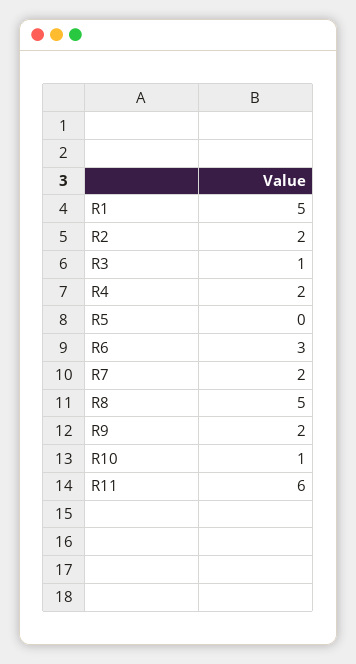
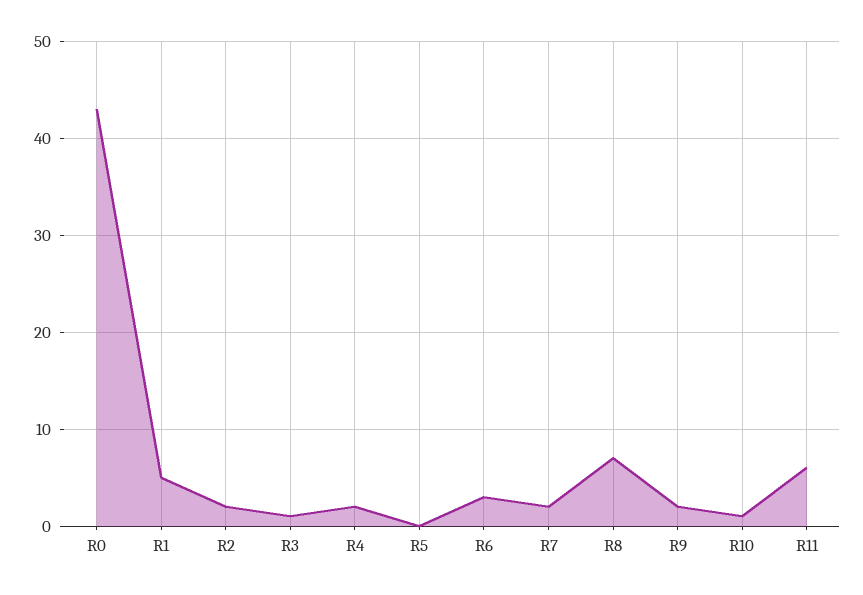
  {
    "R1": 5,
    "R2": 2,
    "R3": 1,
    "R4": 2,
    "R5": 0,
    "R6": 3,
    "R7": 2,
-   "R8": 5,
+   "R8": 7,
    "R9": 2,
    "R10": 1,
-   "R11": 6
+   "R11": 6,
+   "R0": 43
  }

